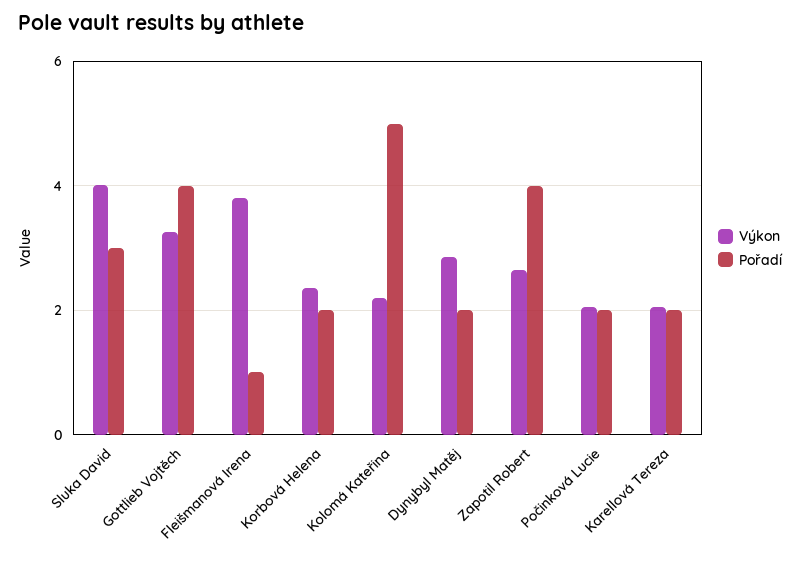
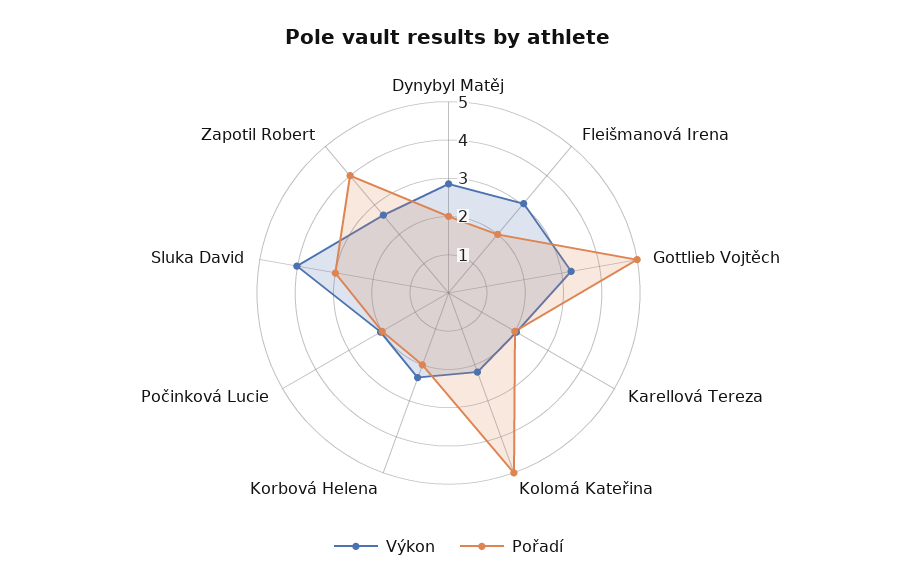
  {
    "Výkon": {
      "Sluka David": 4,
      "Gottlieb Vojtěch": 3.2,
-     "Fleišmanová Irena": 3.8,
+     "Fleišmanová Irena": 3,
      "Korbová Helena": 2.4,
      "Kolomá Kateřina": 2.2,
      "Dynybyl Matěj": 2.8,
      "Zapotil Robert": 2.6,
      "Počinková Lucie": 2,
      "Karellová Tereza": 2
    },
    "Pořadí": {
      "Sluka David": 3,
-     "Gottlieb Vojtěch": 4,
+     "Gottlieb Vojtěch": 5,
-     "Fleišmanová Irena": 1,
+     "Fleišmanová Irena": 2,
      "Korbová Helena": 2,
      "Kolomá Kateřina": 5,
      "Dynybyl Matěj": 2,
      "Zapotil Robert": 4,
      "Počinková Lucie": 2,
      "Karellová Tereza": 2
    }
  }

